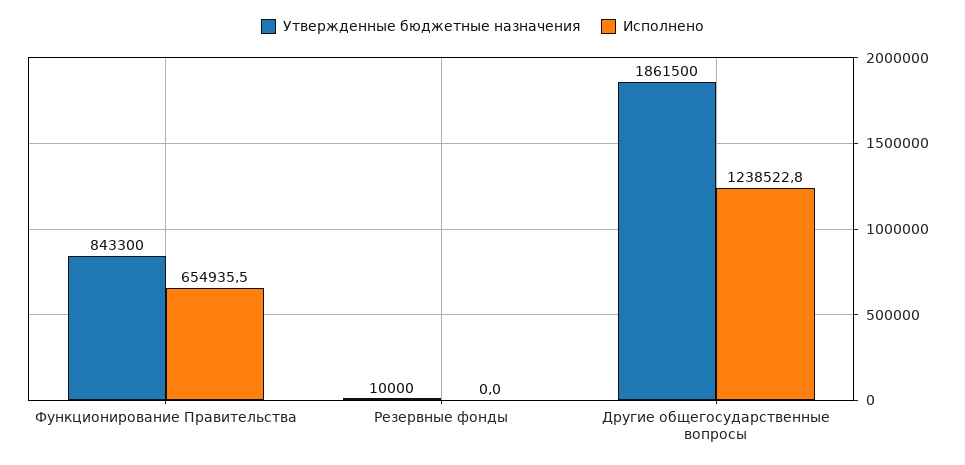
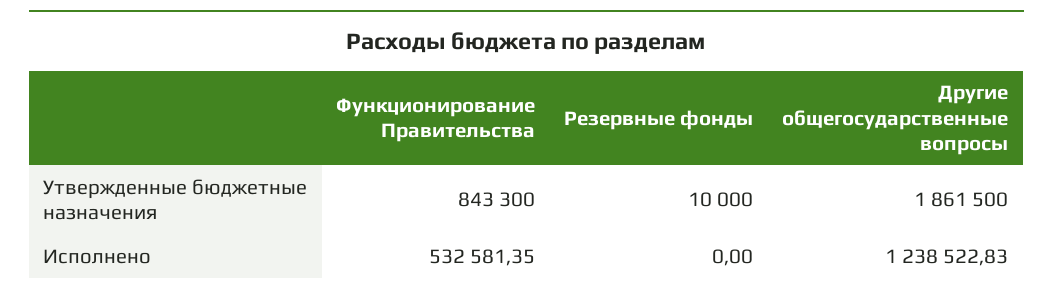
  {
    "Утвержденные бюджетные назначения": {
      "Функционирование Правительства": 843300,
      "Резервные фонды": 10000,
      "Другие общегосударственные вопросы": 1861500
    },
    "Исполнено": {
-     "Функционирование Правительства": 654935.5,
+     "Функционирование Правительства": 532581.35,
      "Резервные фонды": 0,
      "Другие общегосударственные вопросы": 1238522.83
    }
  }

